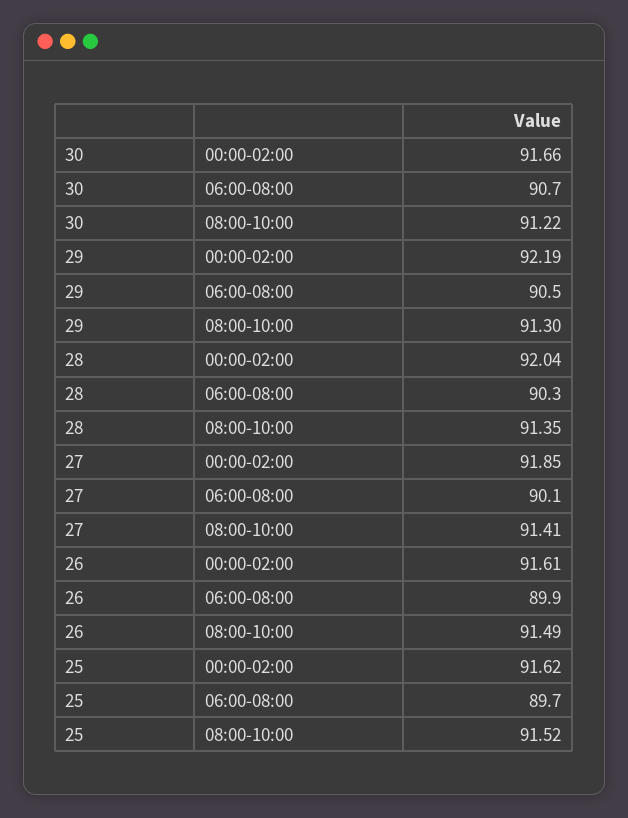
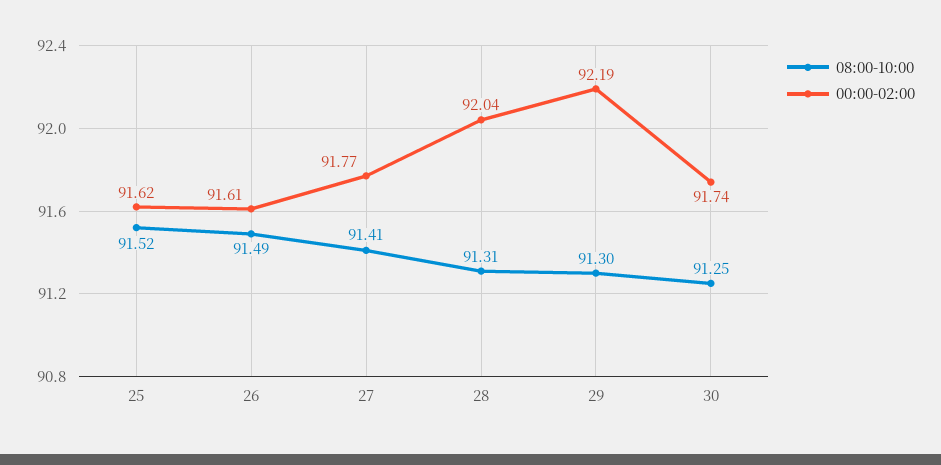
  {
    "00:00-02:00": {
-     "30": 91.66,
+     "30": 91.74,
      "29": 92.19,
      "28": 92.04,
-     "27": 91.85,
+     "27": 91.77,
      "26": 91.61,
      "25": 91.62
    },
-   "06:00-08:00": {
-     "30": 90.7,
-     "29": 90.5,
-     "28": 90.3,
-     "27": 90.1,
-     "26": 89.9,
-     "25": 89.7
-   },
    "08:00-10:00": {
-     "30": 91.22,
+     "30": 91.25,
      "29": 91.3,
-     "28": 91.35,
+     "28": 91.31,
      "27": 91.41,
      "26": 91.49,
      "25": 91.52
    }
  }

